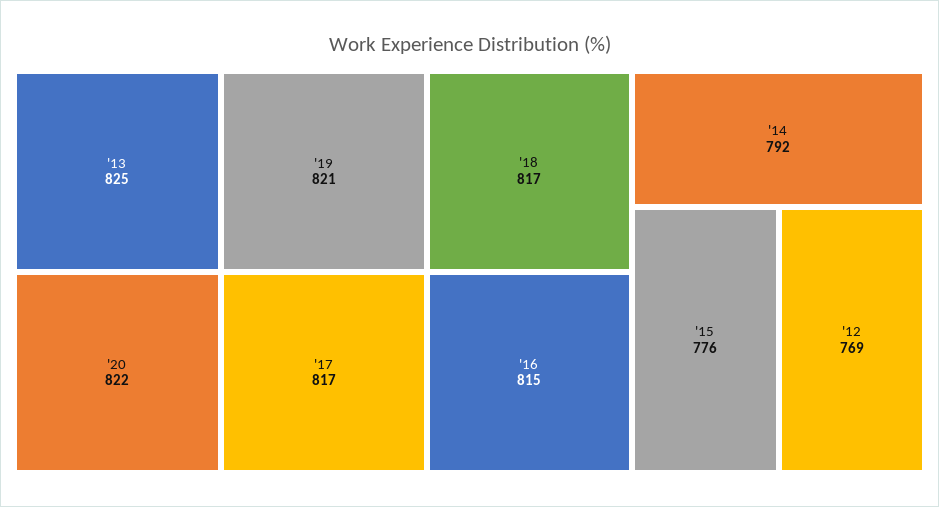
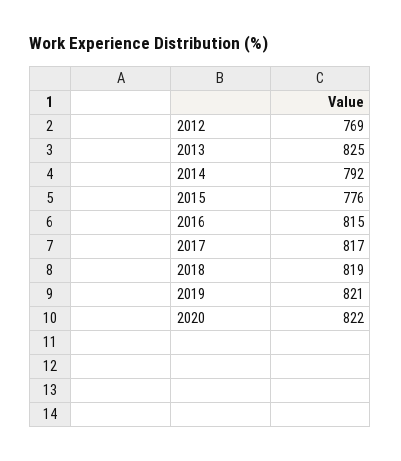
  {
    "'13": 825,
    "'20": 822,
    "'19": 821,
    "'17": 817,
-   "'18": 817,
+   "'18": 819,
    "'16": 815,
    "'14": 792,
    "'15": 776,
    "'12": 769
  }

